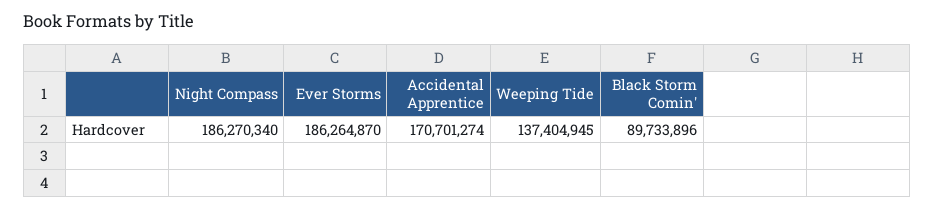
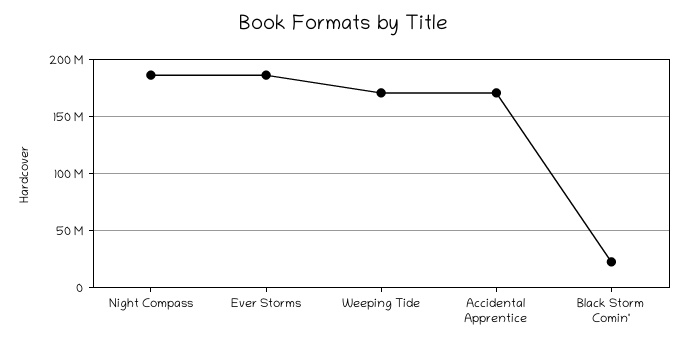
  {
    "Night Compass": 186270340,
    "Ever Storms": 186264870,
    "Accidental Apprentice": 170701274,
-   "Weeping Tide": 137404945,
+   "Weeping Tide": 170000000,
-   "Black Storm Comin'": 89733896
+   "Black Storm Comin'": 20000000
  }

